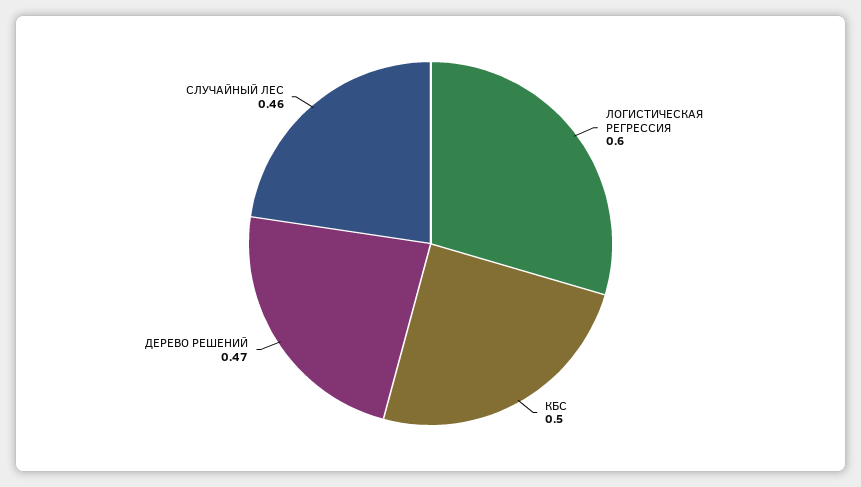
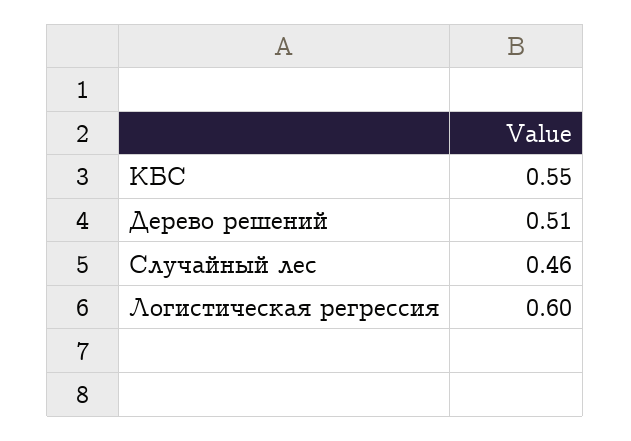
  {
    "ЛОГИСТИЧЕСКАЯ РЕГРЕССИЯ": 0.6,
-   "КБС": 0.5,
+   "КБС": 0.55,
-   "ДЕРЕВО РЕШЕНИЙ": 0.47,
+   "ДЕРЕВО РЕШЕНИЙ": 0.51,
    "СЛУЧАЙНЫЙ ЛЕС": 0.46
  }

